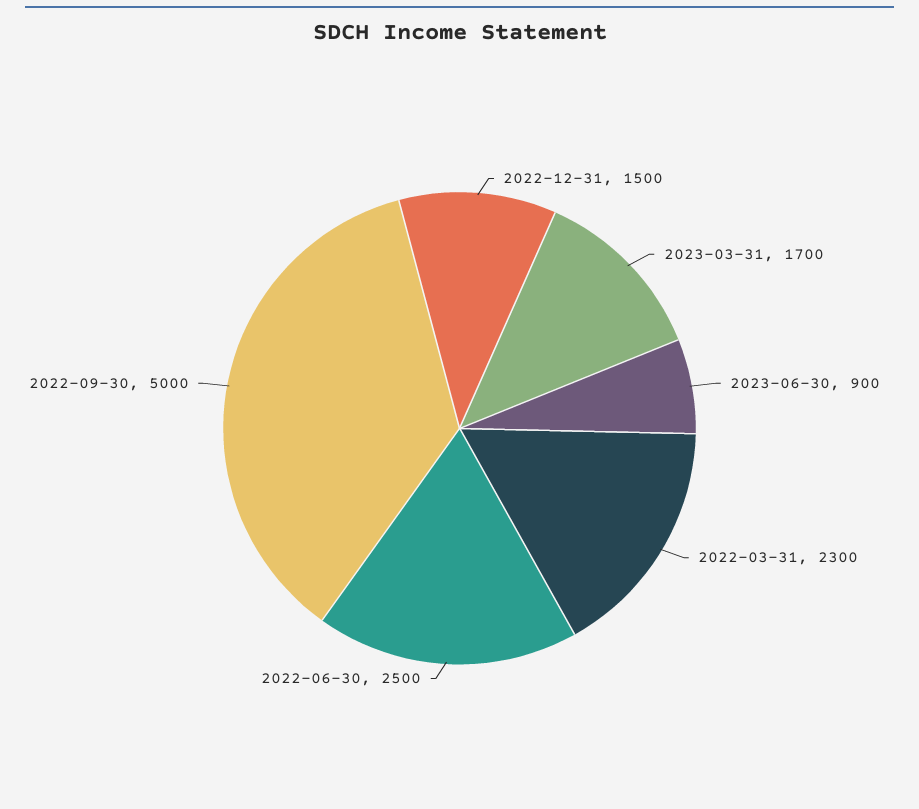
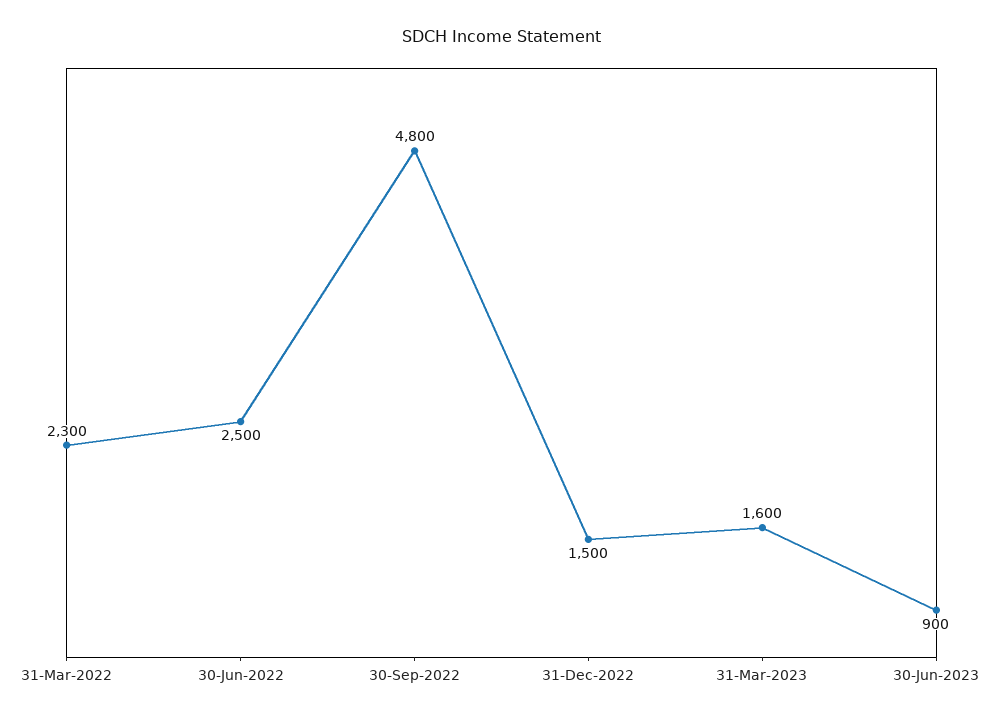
  {
    "2022-12-31": 1500,
-   "2023-03-31": 1700,
+   "2023-03-31": 1600,
    "2023-06-30": 900,
    "2022-03-31": 2300,
    "2022-06-30": 2500,
-   "2022-09-30": 5000
+   "2022-09-30": 4800
  }

